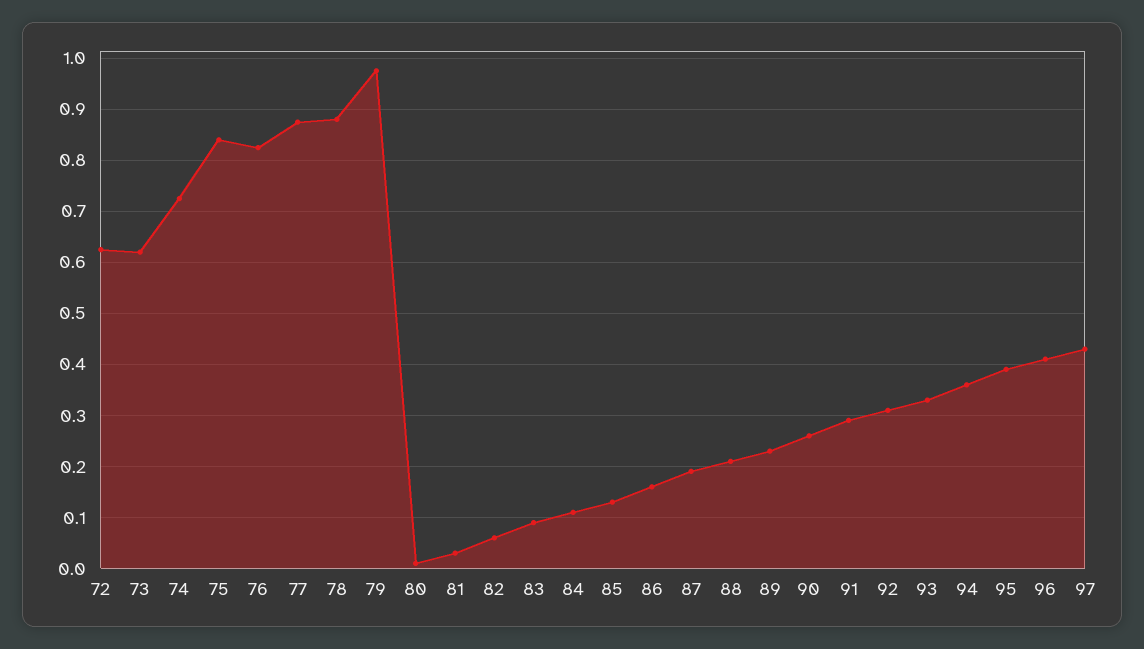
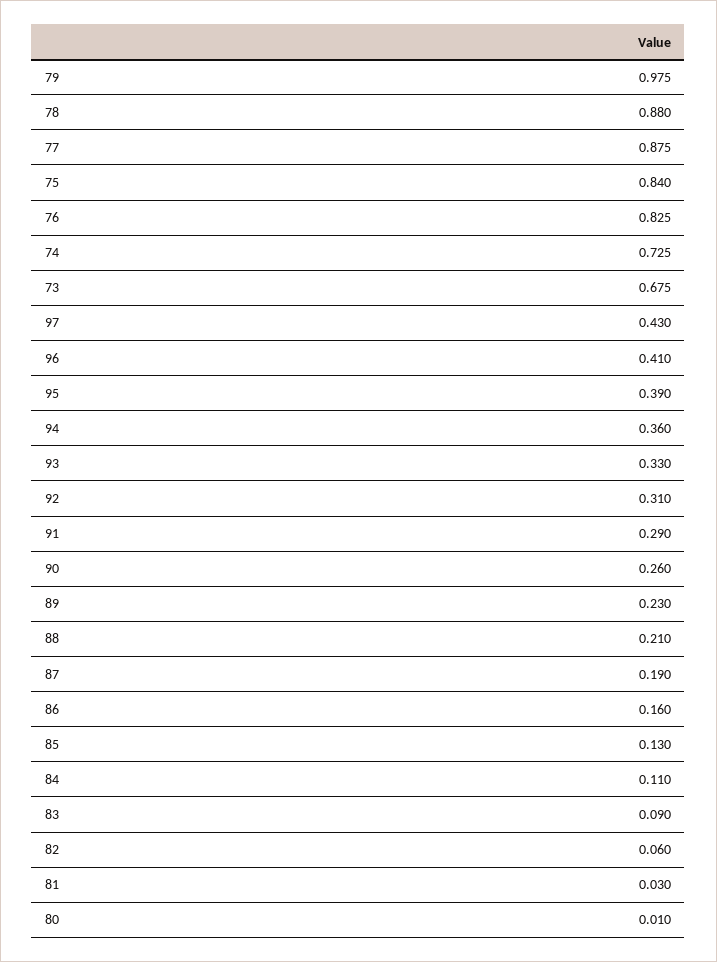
  {
-   "72": 0.62,
-   "73": 0.62,
+   "73": 0.675,
    "74": 0.725,
    "75": 0.84,
    "76": 0.825,
    "77": 0.875,
    "78": 0.88,
    "79": 0.975,
    "80": 0.01,
    "81": 0.03,
    "82": 0.06,
    "83": 0.09,
    "84": 0.11,
    "85": 0.13,
    "86": 0.16,
    "87": 0.19,
    "88": 0.21,
    "89": 0.23,
    "90": 0.26,
    "91": 0.29,
    "92": 0.31,
    "93": 0.33,
    "94": 0.36,
    "95": 0.39,
    "96": 0.41,
    "97": 0.43
  }

